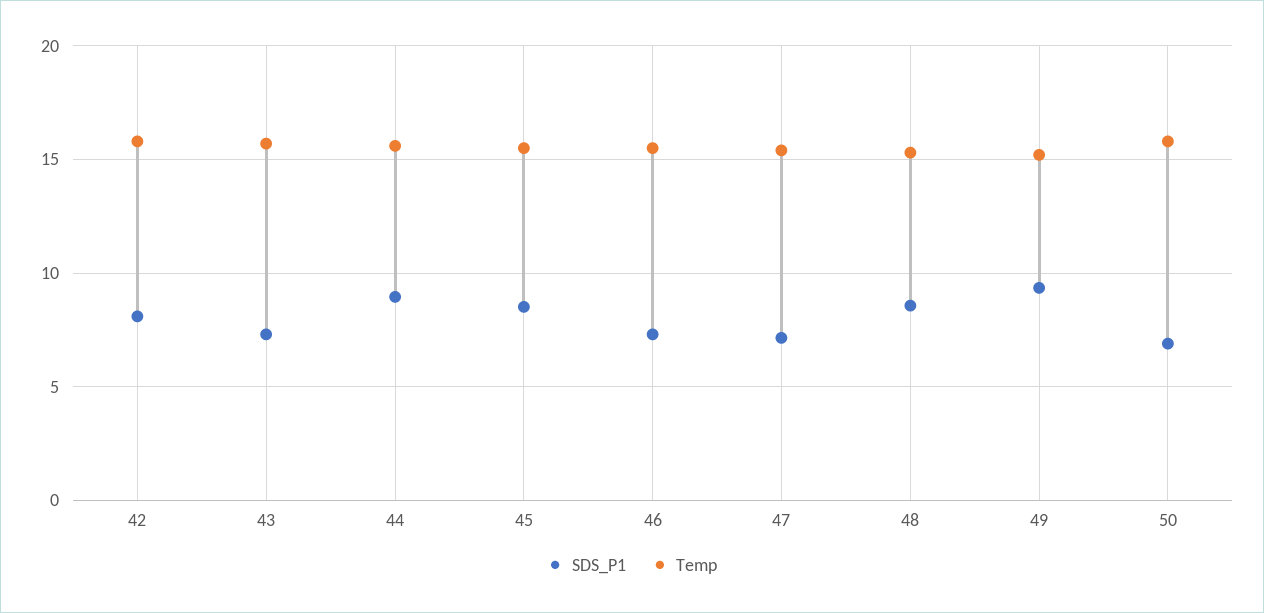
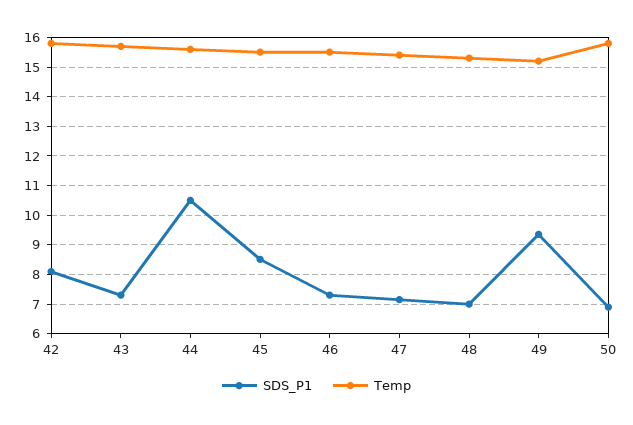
  {
    "SDS_P1": {
      "42": 8,
      "43": 7.25,
-     "44": 9,
+     "44": 10.5,
      "45": 8.5,
      "46": 7.25,
      "47": 7.25,
-     "48": 8.5,
+     "48": 7,
      "49": 9.25,
      "50": 7
    },
    "Temp": {
      "42": 15.75,
      "43": 15.75,
      "44": 15.5,
      "45": 15.5,
      "46": 15.5,
      "47": 15.5,
      "48": 15.25,
      "49": 15.25,
      "50": 15.75
    }
  }

